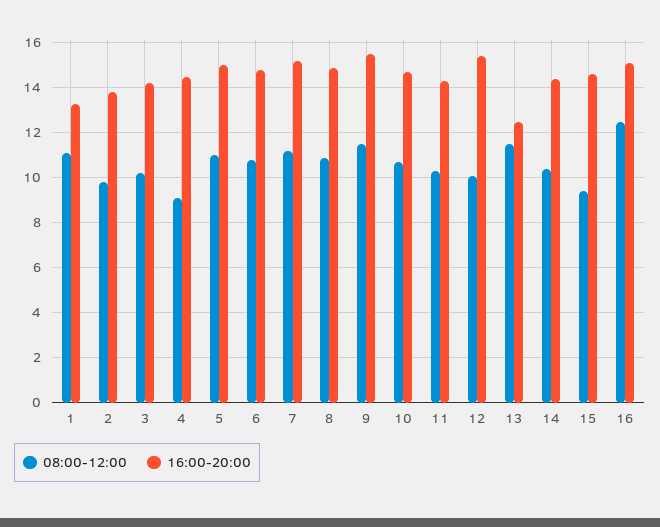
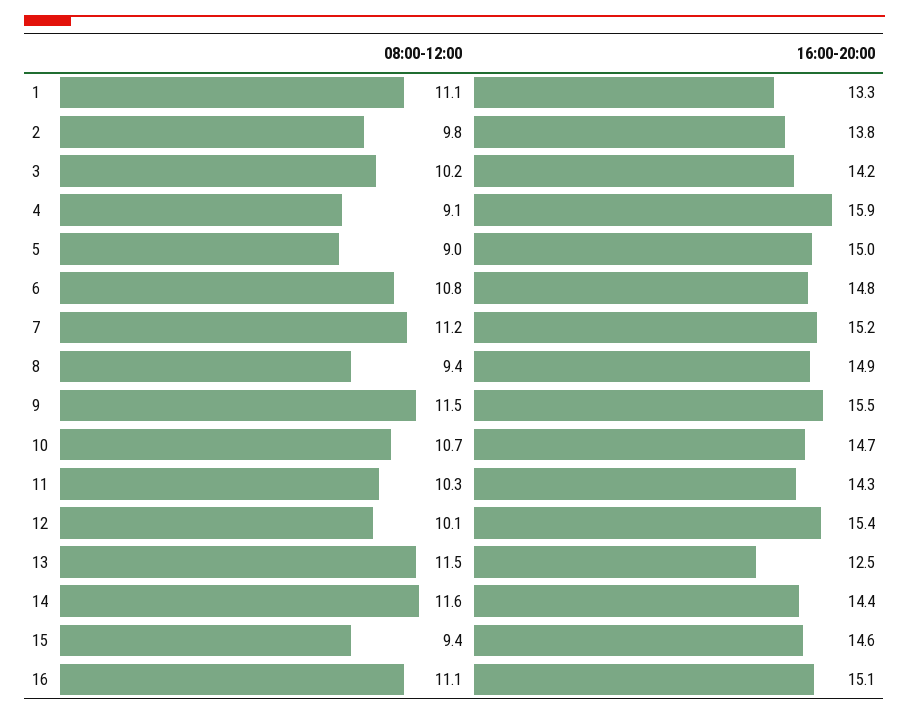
  {
    "08:00-12:00": {
      "1": 11.1,
      "2": 9.8,
      "3": 10.2,
      "4": 9.1,
-     "5": 11,
+     "5": 9,
      "6": 10.8,
      "7": 11.2,
-     "8": 11,
+     "8": 9.4,
      "9": 11.5,
      "10": 10.7,
      "11": 10.3,
      "12": 10.1,
      "13": 11.5,
-     "14": 10.5,
+     "14": 11.6,
      "15": 9.4,
-     "16": 12.5
+     "16": 11.1
    },
    "16:00-20:00": {
      "1": 13.3,
      "2": 13.8,
      "3": 14.2,
-     "4": 14.5,
+     "4": 15.9,
      "5": 15,
      "6": 14.8,
      "7": 15.2,
      "8": 14.9,
      "9": 15.5,
      "10": 14.7,
      "11": 14.3,
      "12": 15.4,
      "13": 12.5,
      "14": 14.4,
      "15": 14.6,
      "16": 15.1
    }
  }

